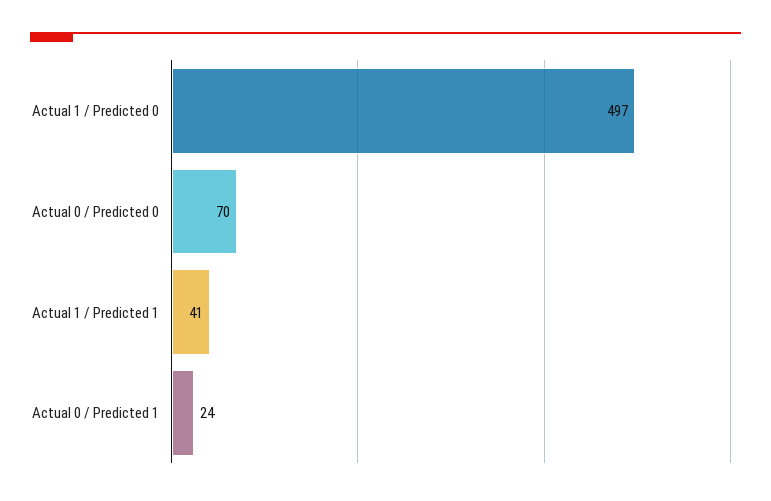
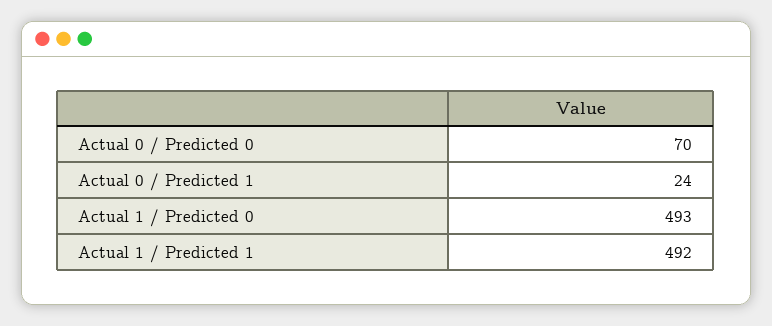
  {
-   "Actual 1 / Predicted 0": 497,
+   "Actual 1 / Predicted 0": 493,
    "Actual 0 / Predicted 0": 70,
-   "Actual 1 / Predicted 1": 41,
+   "Actual 1 / Predicted 1": 492,
    "Actual 0 / Predicted 1": 24
  }

